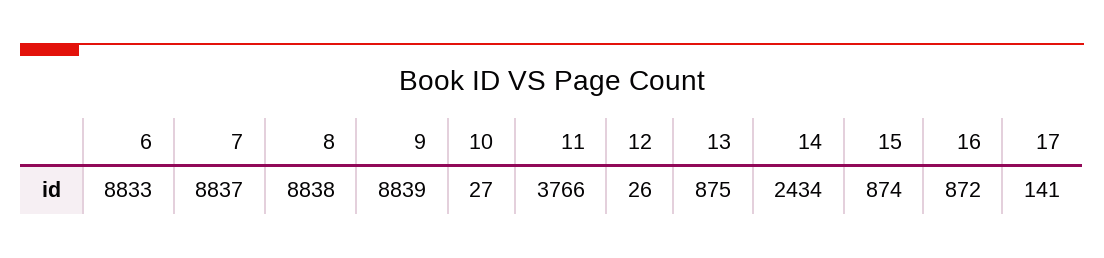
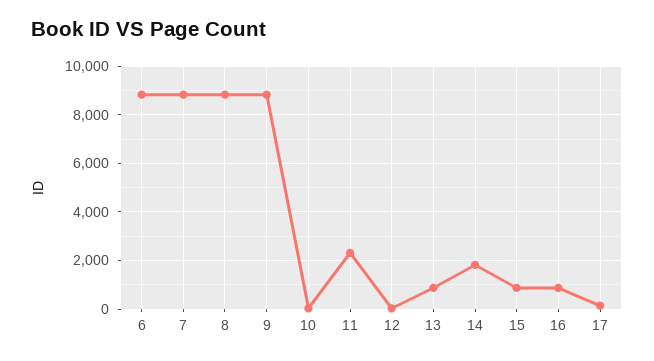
  {
    "6": 8833,
    "7": 8837,
    "8": 8838,
    "9": 8839,
    "10": 27,
-   "11": 3766,
+   "11": 2250,
    "12": 26,
    "13": 875,
-   "14": 2434,
+   "14": 1750,
    "15": 874,
    "16": 872,
    "17": 141
  }

